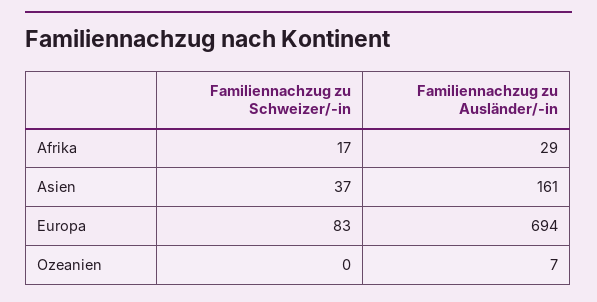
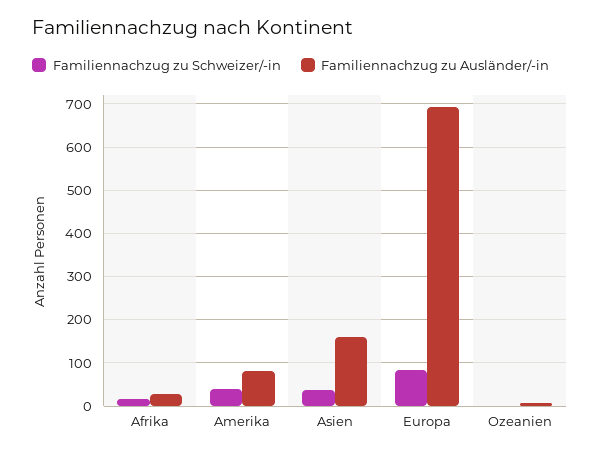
  {
    "Familiennachzug zu Schweizer/-in": {
      "Afrika": 17,
      "Asien": 37,
      "Europa": 83,
-     "Ozeanien": 0
+     "Ozeanien": 0,
+     "Amerika": 40
    },
    "Familiennachzug zu Ausländer/-in": {
      "Afrika": 29,
      "Asien": 161,
      "Europa": 694,
-     "Ozeanien": 7
+     "Ozeanien": 7,
+     "Amerika": 80
    }
  }

